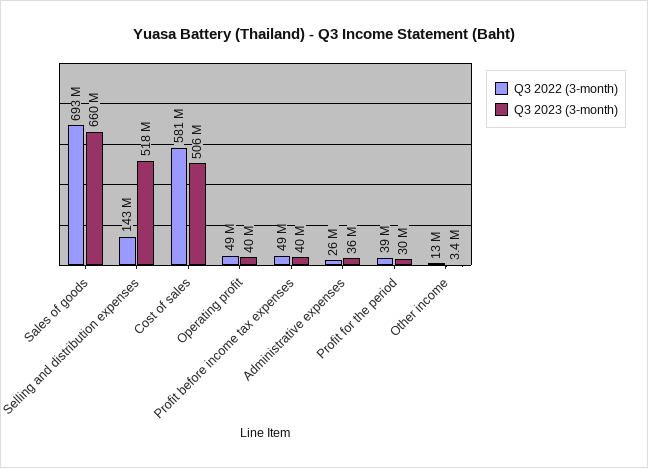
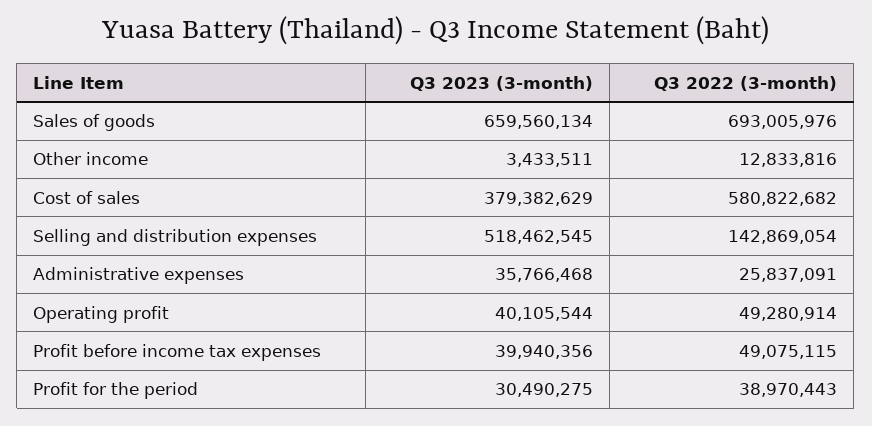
  {
    "Q3 2022 (3-month)": {
      "Sales of goods": 693005976,
      "Selling and distribution expenses": 142869054,
      "Cost of sales": 580822682,
      "Operating profit": 49280914,
      "Profit before income tax expenses": 49075115,
      "Administrative expenses": 25837091,
      "Profit for the period": 38970443,
      "Other income": 12833816
    },
    "Q3 2023 (3-month)": {
      "Sales of goods": 659560134,
      "Selling and distribution expenses": 518462545,
-     "Cost of sales": 506000000,
+     "Cost of sales": 379382629,
      "Operating profit": 40105544,
      "Profit before income tax expenses": 39940356,
      "Administrative expenses": 35766468,
      "Profit for the period": 30490275,
      "Other income": 3433511
    }
  }

